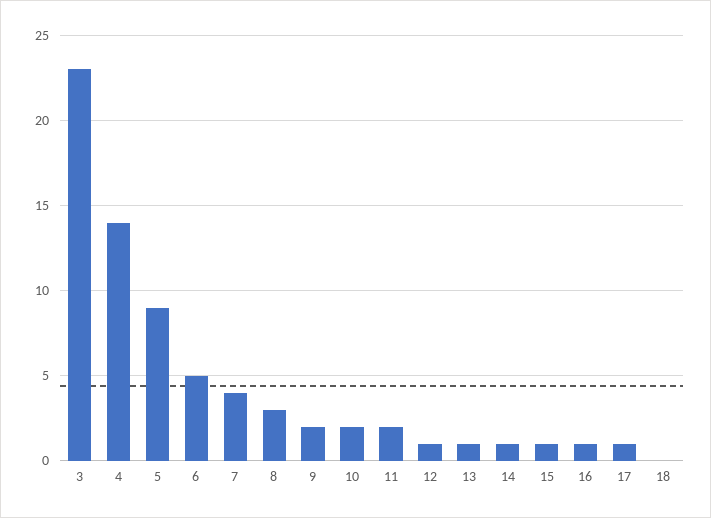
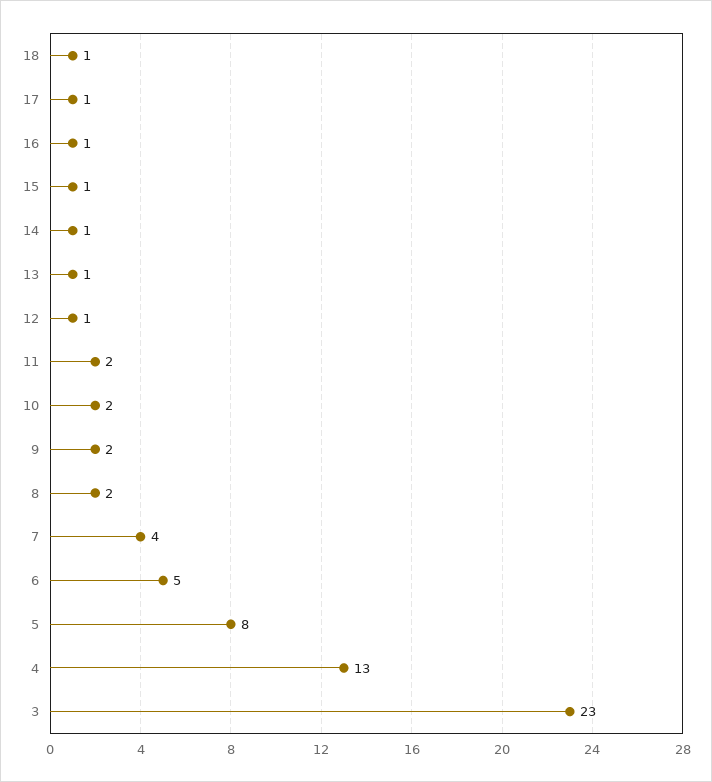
  {
    "3": 23,
-   "4": 14,
+   "4": 13,
-   "5": 9,
+   "5": 8,
    "6": 5,
    "7": 4,
-   "8": 3,
+   "8": 2,
    "9": 2,
    "10": 2,
    "11": 2,
    "12": 1,
    "13": 1,
    "14": 1,
    "15": 1,
    "16": 1,
    "17": 1,
-   "18": 0
+   "18": 1
  }

